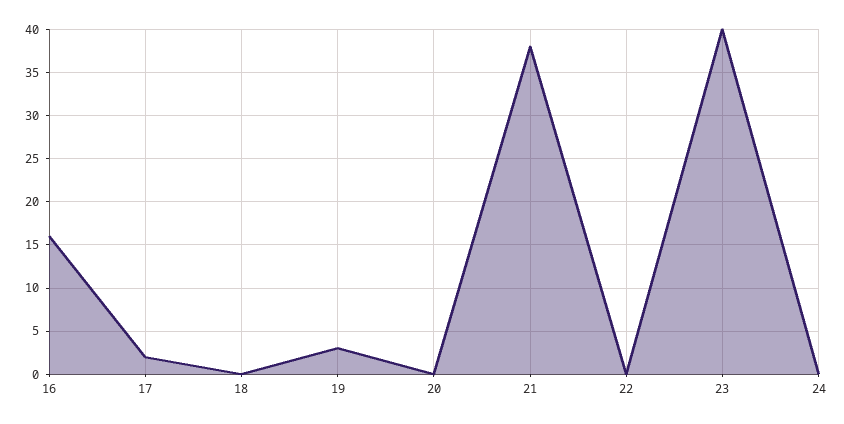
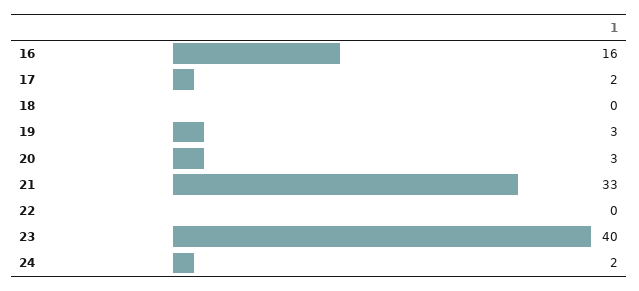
  {
    "16": 16,
    "17": 2,
    "18": 0,
    "19": 3,
-   "20": 0,
+   "20": 3,
-   "21": 38,
+   "21": 33,
    "22": 0,
    "23": 40,
-   "24": 0
+   "24": 2
  }

